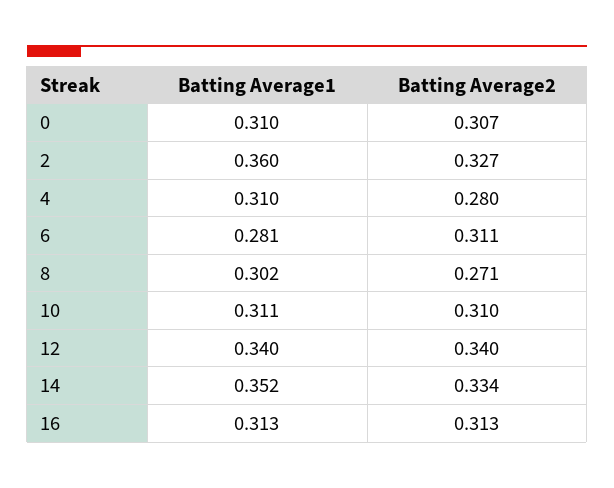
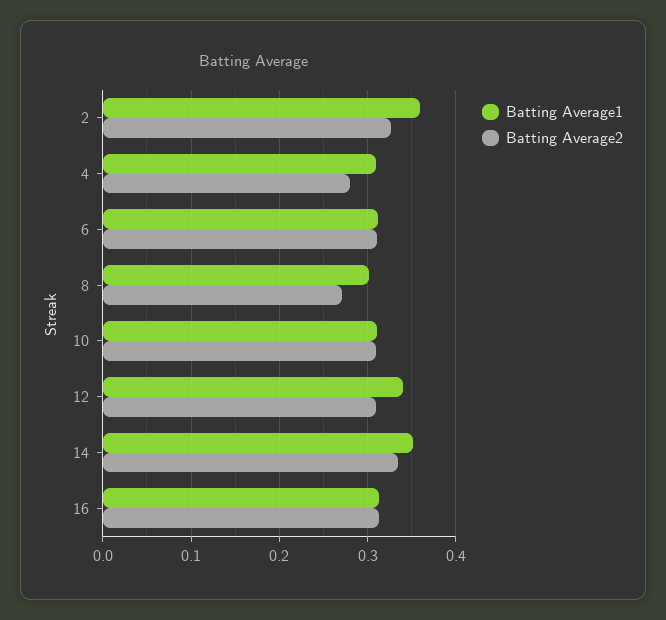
  {
    "Batting Average1": {
-     "0": 0.31,
      "2": 0.36,
      "4": 0.31,
-     "6": 0.281,
+     "6": 0.31,
      "8": 0.302,
      "10": 0.311,
      "12": 0.34,
      "14": 0.352,
      "16": 0.313
    },
    "Batting Average2": {
-     "0": 0.307,
      "2": 0.327,
      "4": 0.28,
      "6": 0.311,
      "8": 0.271,
      "10": 0.31,
-     "12": 0.34,
+     "12": 0.31,
      "14": 0.334,
      "16": 0.313
    }
  }

